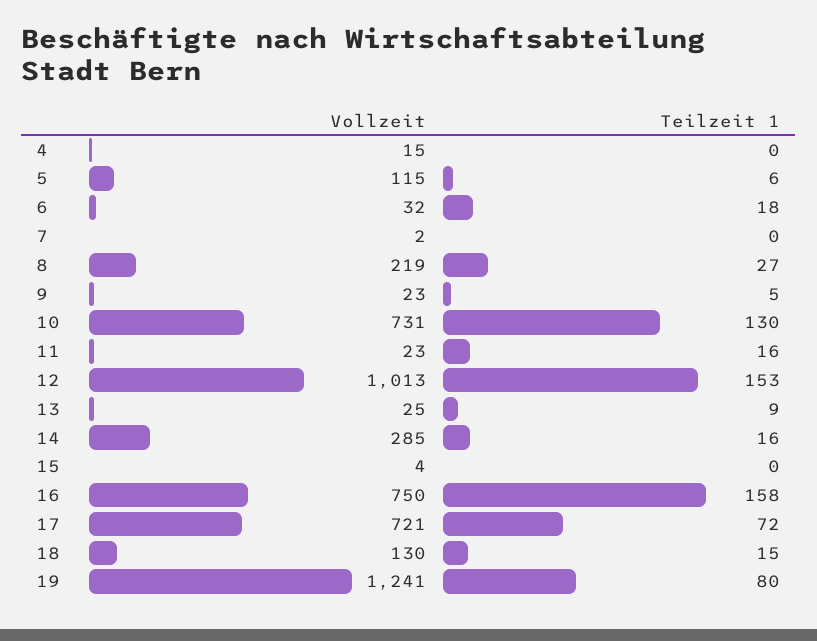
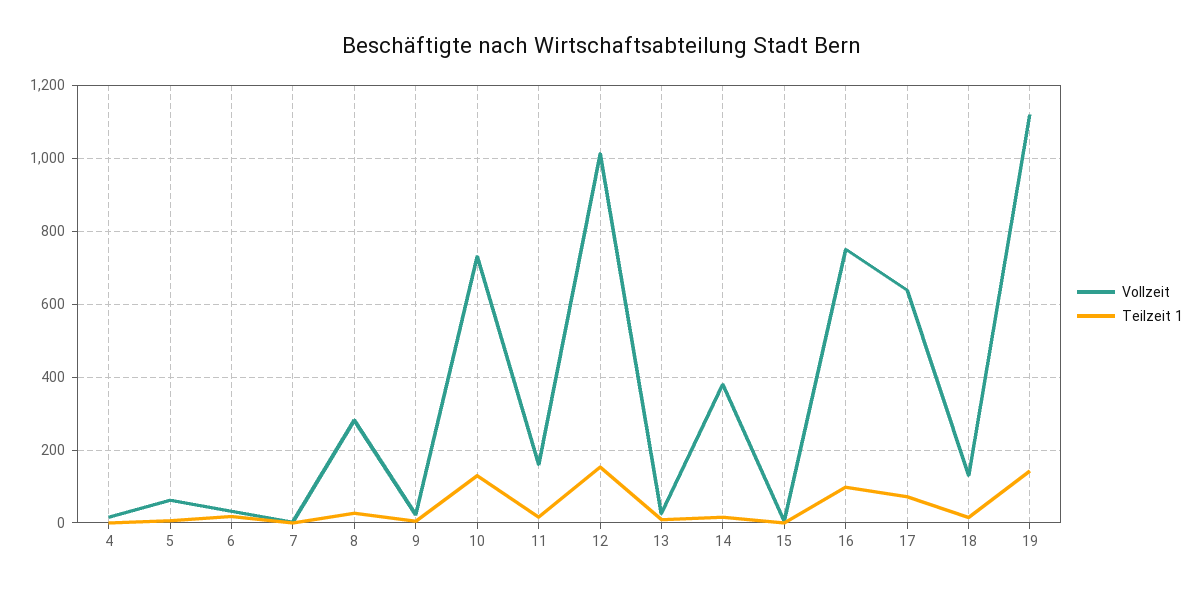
  {
    "Vollzeit": {
      "4": 15,
-     "5": 115,
+     "5": 60,
      "6": 32,
      "7": 2,
-     "8": 219,
+     "8": 280,
      "9": 23,
      "10": 731,
-     "11": 23,
+     "11": 160,
      "12": 1013,
      "13": 25,
-     "14": 285,
+     "14": 380,
      "15": 4,
      "16": 750,
-     "17": 721,
+     "17": 640,
      "18": 130,
-     "19": 1241
+     "19": 1120
    },
    "Teilzeit 1": {
      "4": 0,
      "5": 6,
      "6": 18,
      "7": 0,
      "8": 27,
      "9": 5,
      "10": 130,
      "11": 16,
      "12": 153,
      "13": 9,
      "14": 16,
      "15": 0,
-     "16": 158,
+     "16": 100,
      "17": 72,
      "18": 15,
-     "19": 80
+     "19": 140
    }
  }

